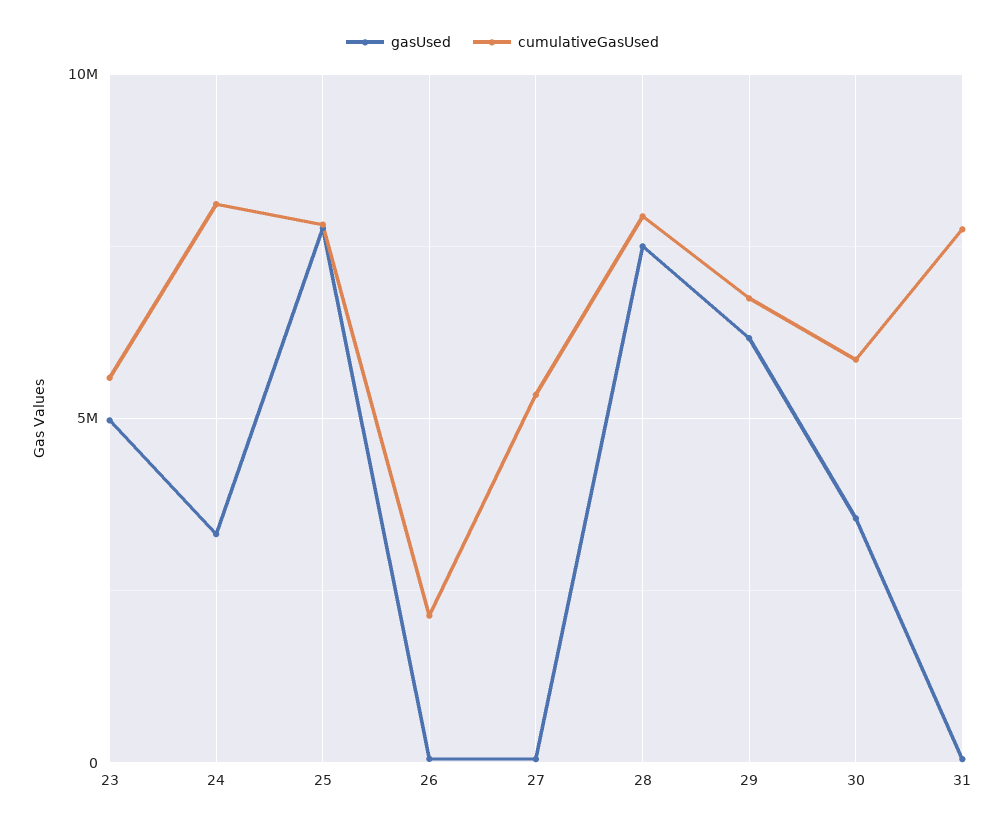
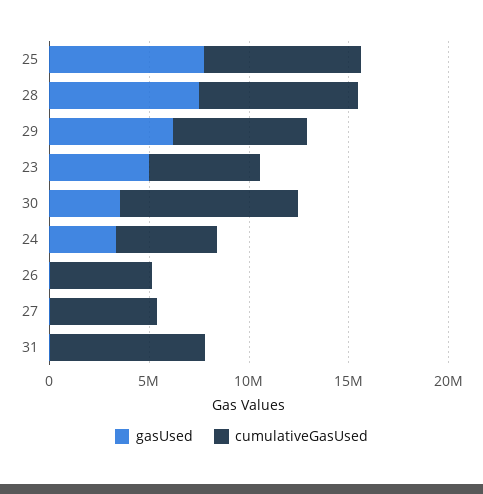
  {
    "gasUsed": {
      "23": 5000000,
      "24": 3500000,
      "25": 8000000,
      "26": 0,
      "27": 0,
      "28": 7500000,
      "29": 6000000,
      "30": 3500000,
      "31": 0
    },
    "cumulativeGasUsed": {
      "23": 5500000,
-     "24": 8000000,
+     "24": 5000000,
      "25": 8000000,
-     "26": 2000000,
+     "26": 5000000,
      "27": 5500000,
      "28": 8000000,
      "29": 6500000,
-     "30": 6000000,
+     "30": 9000000,
      "31": 7500000
    }
  }

